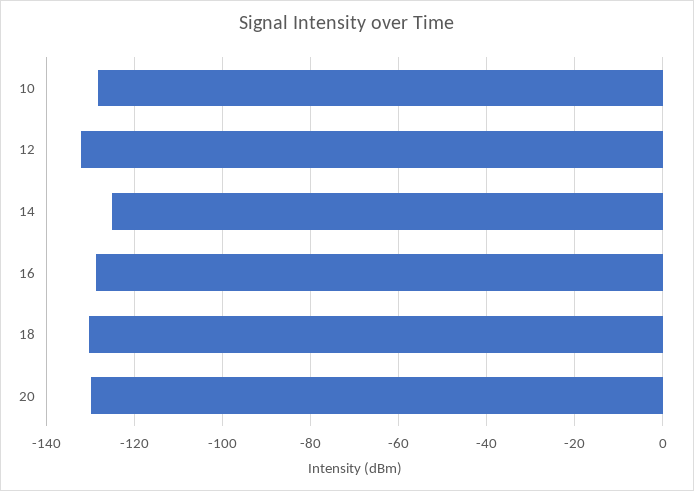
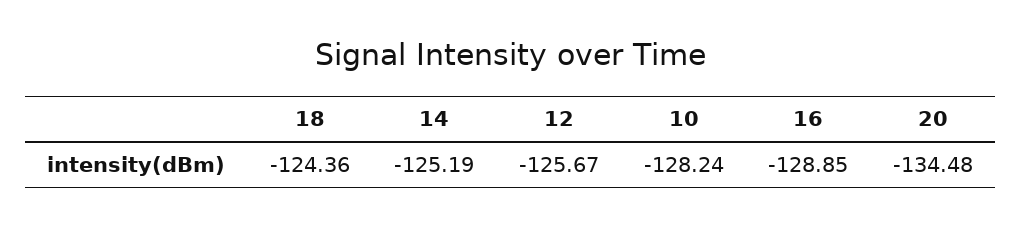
  {
    "10": -128.24,
-   "12": -132,
+   "12": -125.67,
    "14": -125.19,
    "16": -128.85,
-   "18": -130,
+   "18": -124.36,
-   "20": -130
+   "20": -134.48
  }

